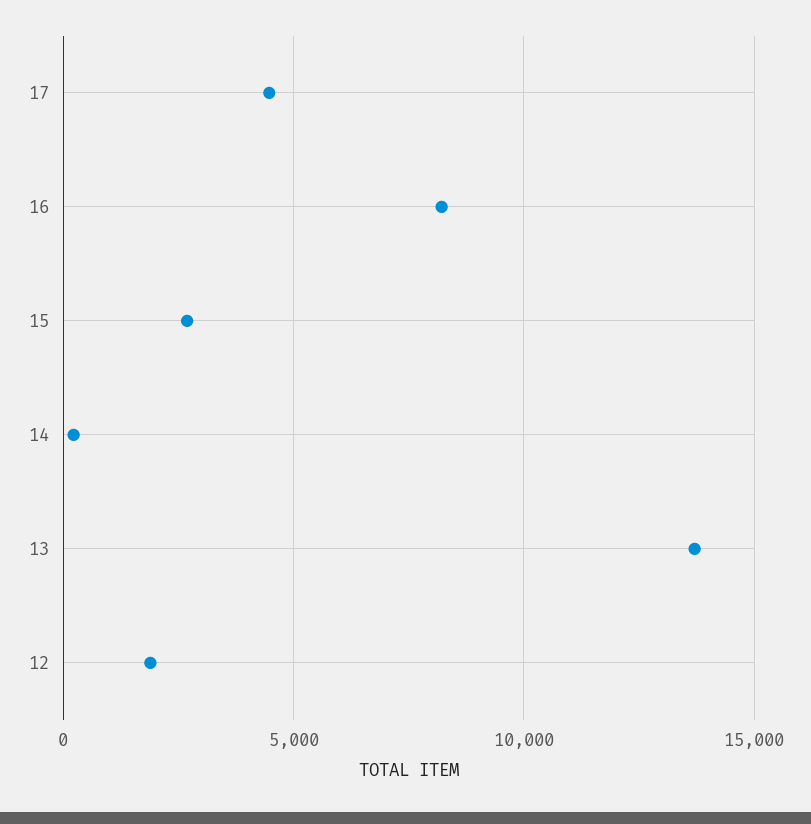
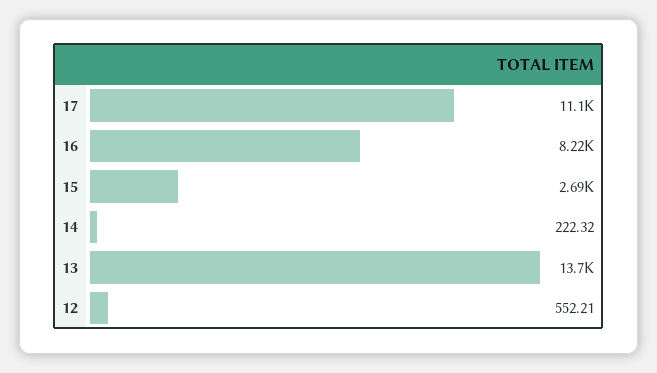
  {
-   "17": 4500,
+   "17": 11100,
    "16": 8220,
    "15": 2690,
    "14": 222.32,
    "13": 13700,
-   "12": 2000
+   "12": 552.21
  }

